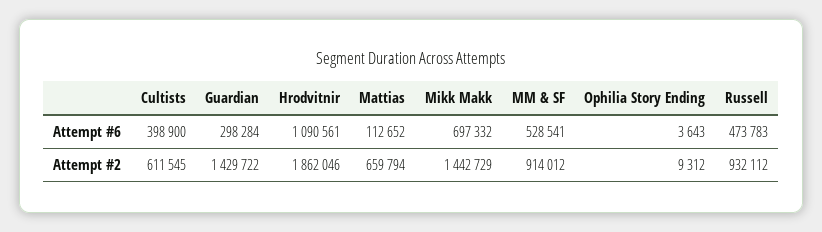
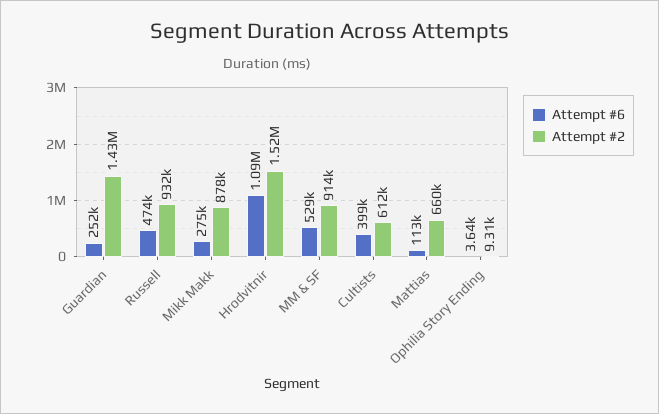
  {
    "Attempt #6": {
      "Cultists": 398900,
-     "Guardian": 298284,
+     "Guardian": 252000,
      "Hrodvitnir": 1090561,
      "Mattias": 112652,
-     "Mikk Makk": 697332,
+     "Mikk Makk": 275000,
      "MM & SF": 528541,
      "Ophilia Story Ending": 3643,
      "Russell": 473783
    },
    "Attempt #2": {
      "Cultists": 611545,
      "Guardian": 1429722,
-     "Hrodvitnir": 1862046,
+     "Hrodvitnir": 1520000,
      "Mattias": 659794,
-     "Mikk Makk": 1442729,
+     "Mikk Makk": 878000,
      "MM & SF": 914012,
      "Ophilia Story Ending": 9312,
      "Russell": 932112
    }
  }

